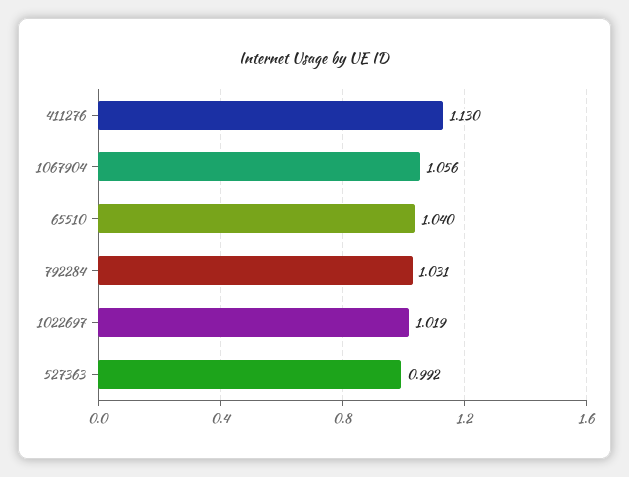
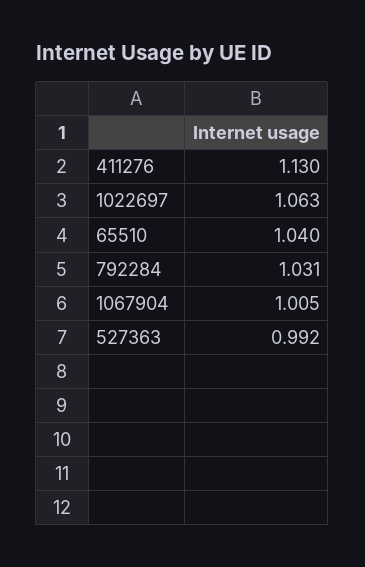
  {
    "411276": 1.13,
-   "1067904": 1.056,
+   "1067904": 1.005,
    "65510": 1.04,
    "792284": 1.031,
-   "1022697": 1.019,
+   "1022697": 1.063,
    "527363": 0.992
  }

